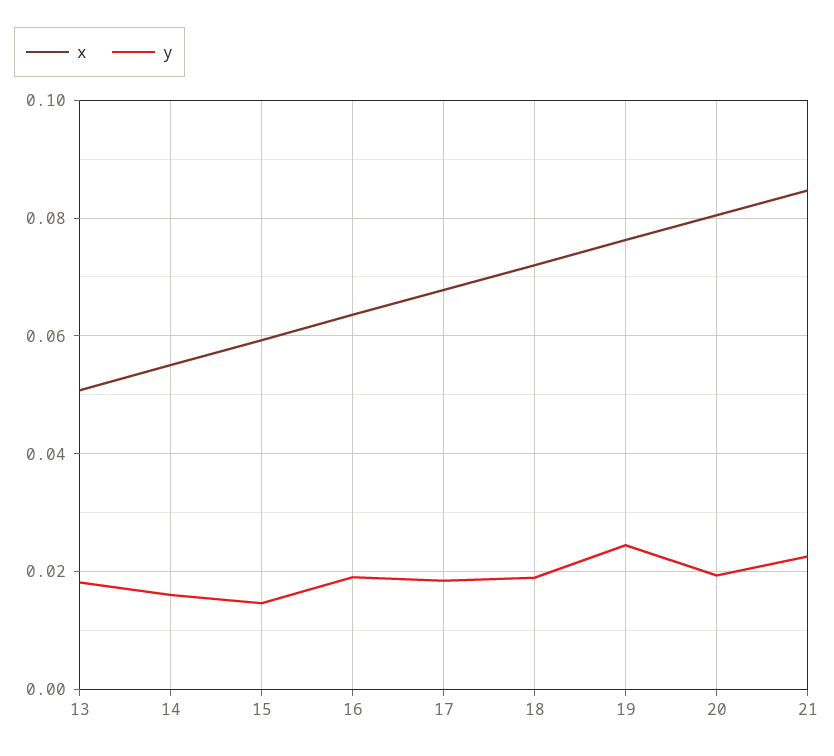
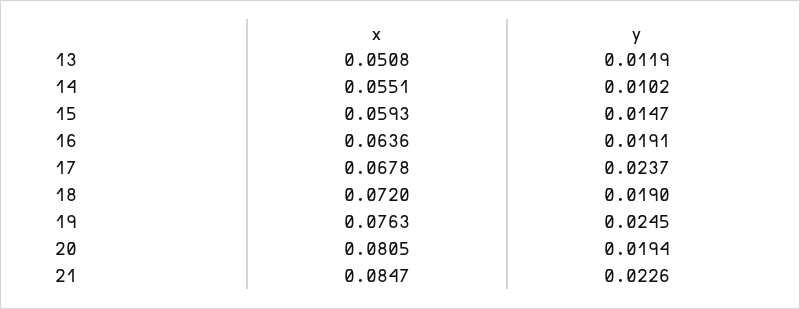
  {
    "x": {
      "13": 0.0508,
      "14": 0.0551,
      "15": 0.0593,
      "16": 0.0636,
      "17": 0.0678,
      "18": 0.072,
      "19": 0.0763,
      "20": 0.0805,
      "21": 0.0847
    },
    "y": {
-     "13": 0.018,
+     "13": 0.0119,
-     "14": 0.016,
+     "14": 0.0102,
      "15": 0.0147,
      "16": 0.0191,
-     "17": 0.018,
+     "17": 0.0237,
      "18": 0.019,
      "19": 0.0245,
      "20": 0.0194,
      "21": 0.0226
    }
  }

